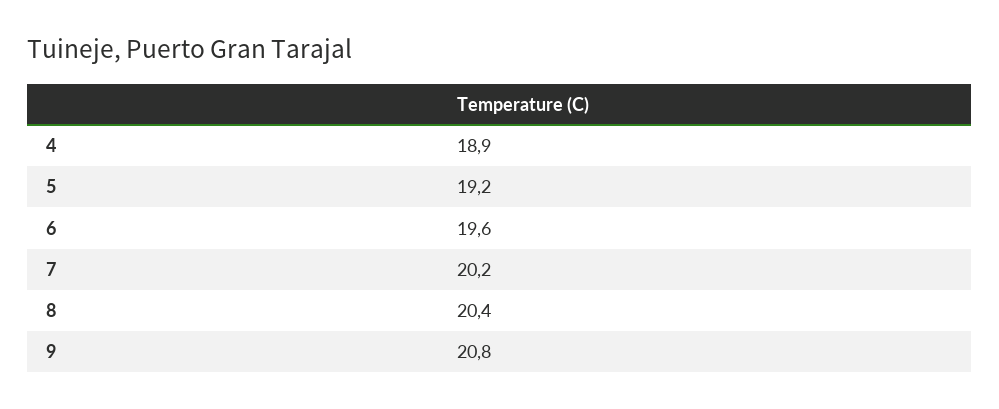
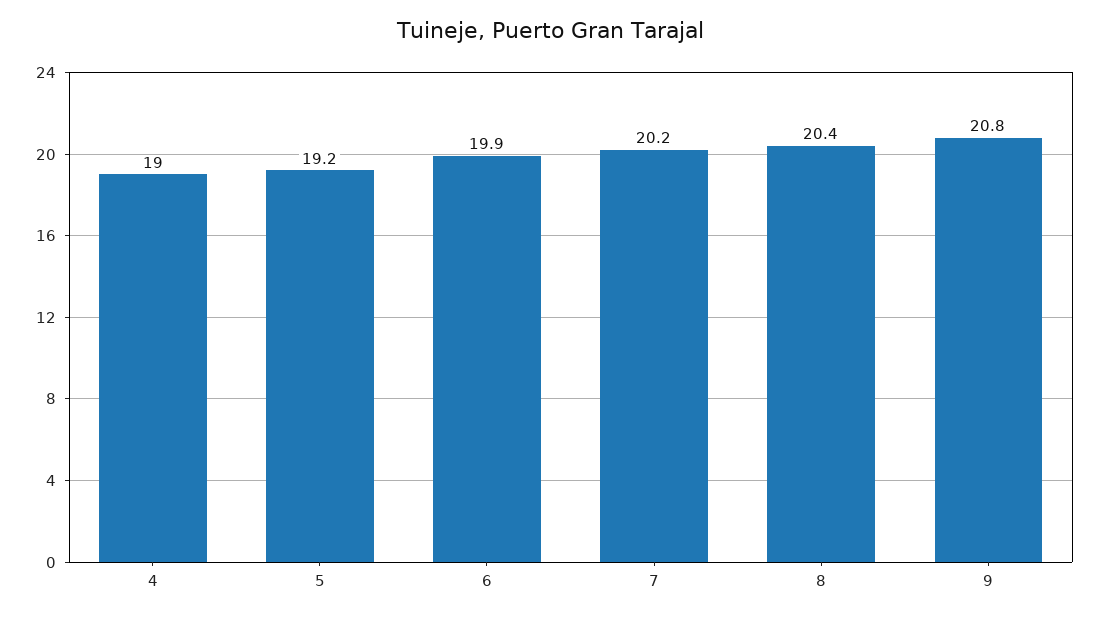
  {
-   "4": 18.9,
+   "4": 19,
    "5": 19.2,
-   "6": 19.6,
+   "6": 19.9,
    "7": 20.2,
    "8": 20.4,
    "9": 20.8
  }

